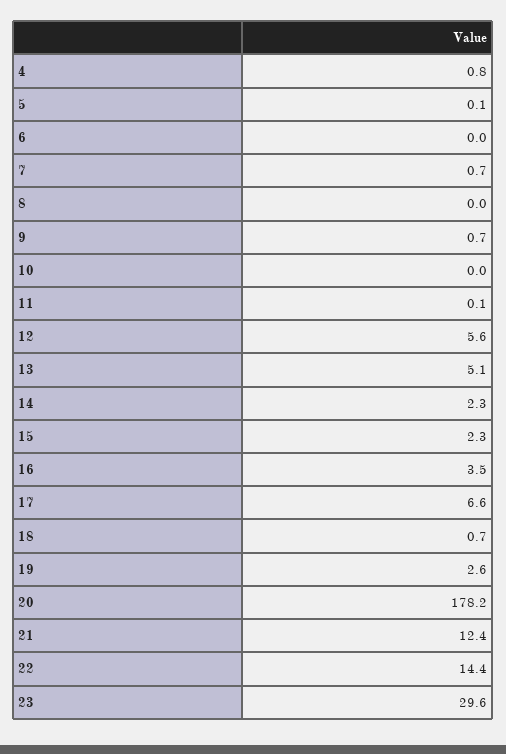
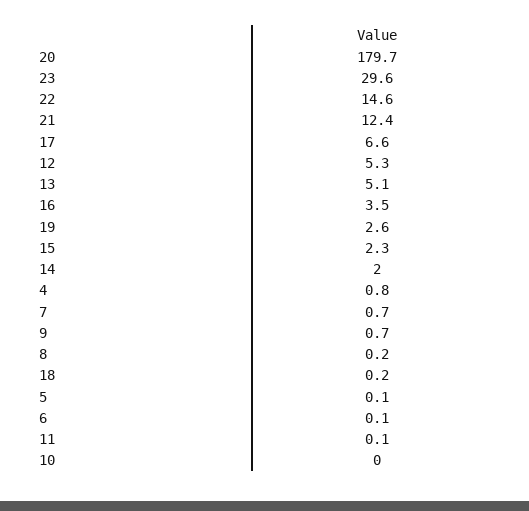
  {
    "4": 0.8,
    "5": 0.1,
-   "6": 0,
+   "6": 0.1,
    "7": 0.7,
-   "8": 0,
+   "8": 0.2,
    "9": 0.7,
    "10": 0,
    "11": 0.1,
-   "12": 5.6,
+   "12": 5.3,
    "13": 5.1,
-   "14": 2.3,
+   "14": 2,
    "15": 2.3,
    "16": 3.5,
    "17": 6.6,
-   "18": 0.7,
+   "18": 0.2,
    "19": 2.6,
-   "20": 178.2,
+   "20": 179.7,
    "21": 12.4,
-   "22": 14.4,
+   "22": 14.6,
    "23": 29.6
  }

